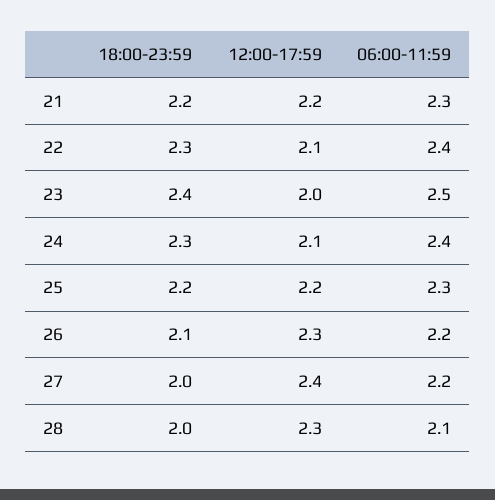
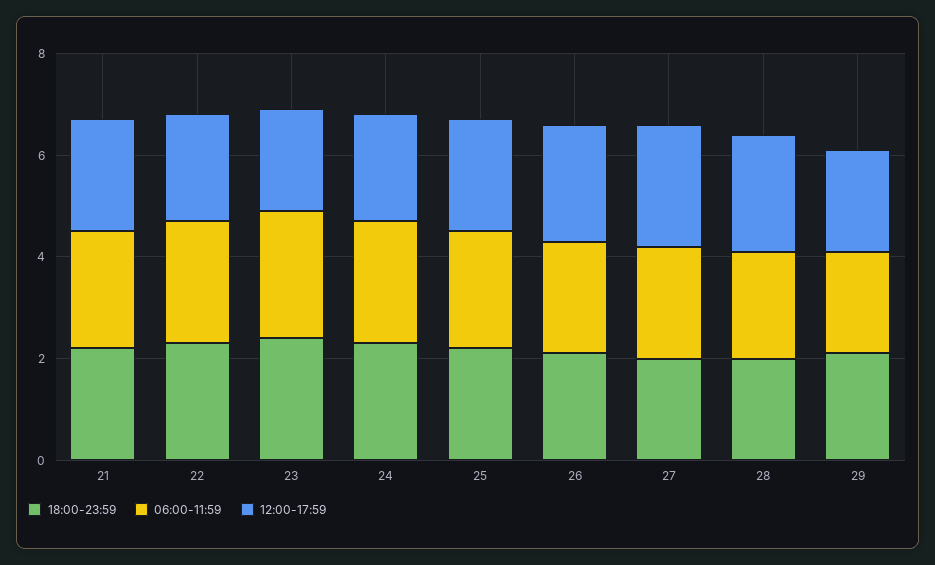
  {
    "18:00-23:59": {
      "21": 2.2,
      "22": 2.3,
      "23": 2.4,
      "24": 2.3,
      "25": 2.2,
      "26": 2.1,
      "27": 2,
-     "28": 2
+     "28": 2,
+     "29": 2
    },
    "12:00-17:59": {
      "21": 2.2,
      "22": 2.1,
      "23": 2,
      "24": 2.1,
      "25": 2.2,
      "26": 2.3,
      "27": 2.4,
-     "28": 2.3
+     "28": 2.3,
+     "29": 2
    },
    "06:00-11:59": {
      "21": 2.3,
      "22": 2.4,
      "23": 2.5,
      "24": 2.4,
      "25": 2.3,
      "26": 2.2,
      "27": 2.2,
-     "28": 2.1
+     "28": 2.1,
+     "29": 2
    }
  }

